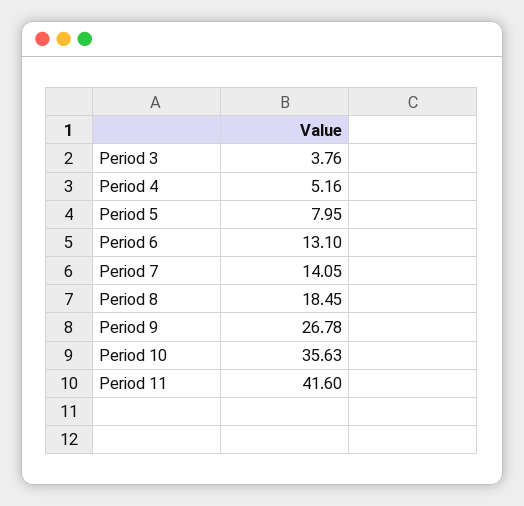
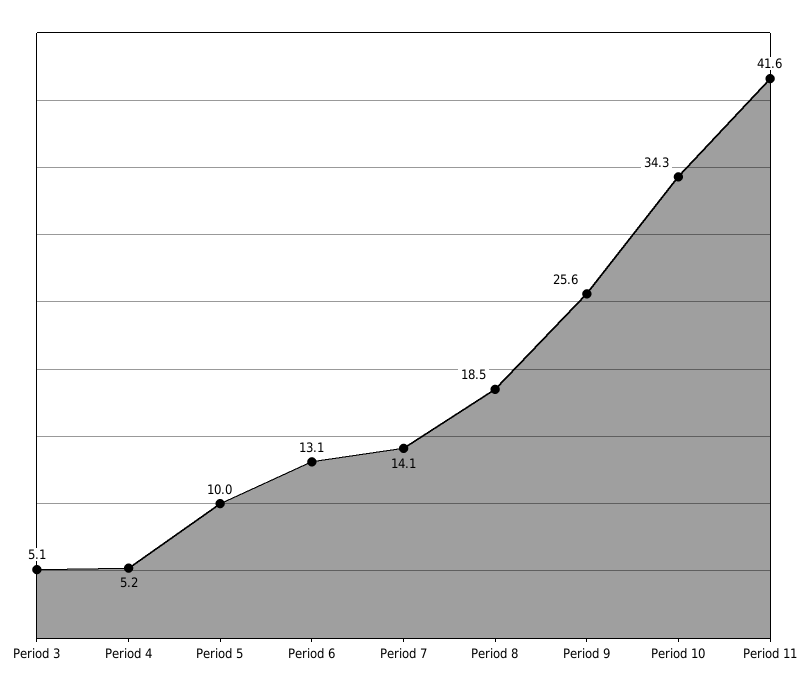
  {
-   "Period 3": 3.76,
+   "Period 3": 5.1,
    "Period 4": 5.16,
-   "Period 5": 7.95,
+   "Period 5": 10,
    "Period 6": 13.1,
    "Period 7": 14.05,
    "Period 8": 18.45,
-   "Period 9": 26.78,
+   "Period 9": 25.6,
-   "Period 10": 35.63,
+   "Period 10": 34.3,
    "Period 11": 41.6
  }

